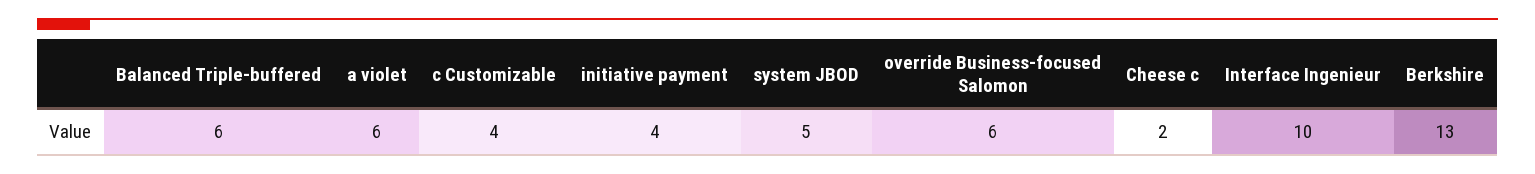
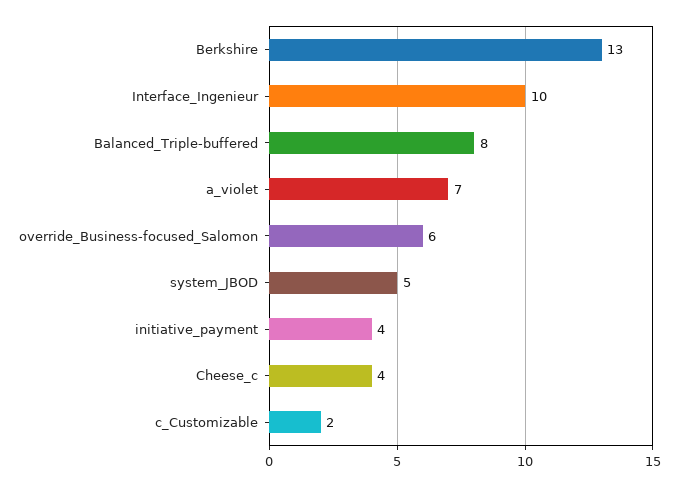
  {
-   "Balanced Triple-buffered": 6,
+   "Balanced Triple-buffered": 8,
-   "a violet": 6,
+   "a violet": 7,
-   "c Customizable": 4,
+   "c Customizable": 2,
    "initiative payment": 4,
    "system JBOD": 5,
    "override Business-focused Salomon": 6,
-   "Cheese c": 2,
+   "Cheese c": 4,
    "Interface Ingenieur": 10,
    "Berkshire": 13
  }

